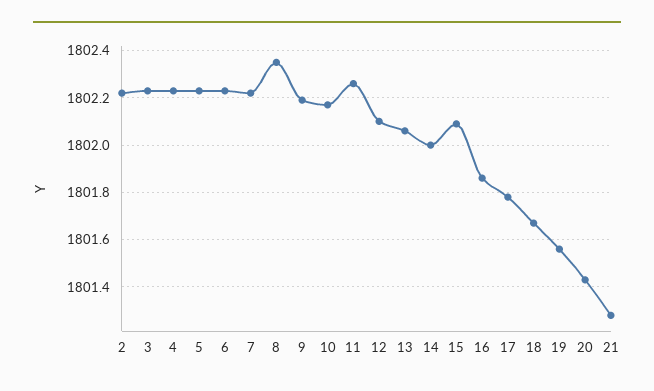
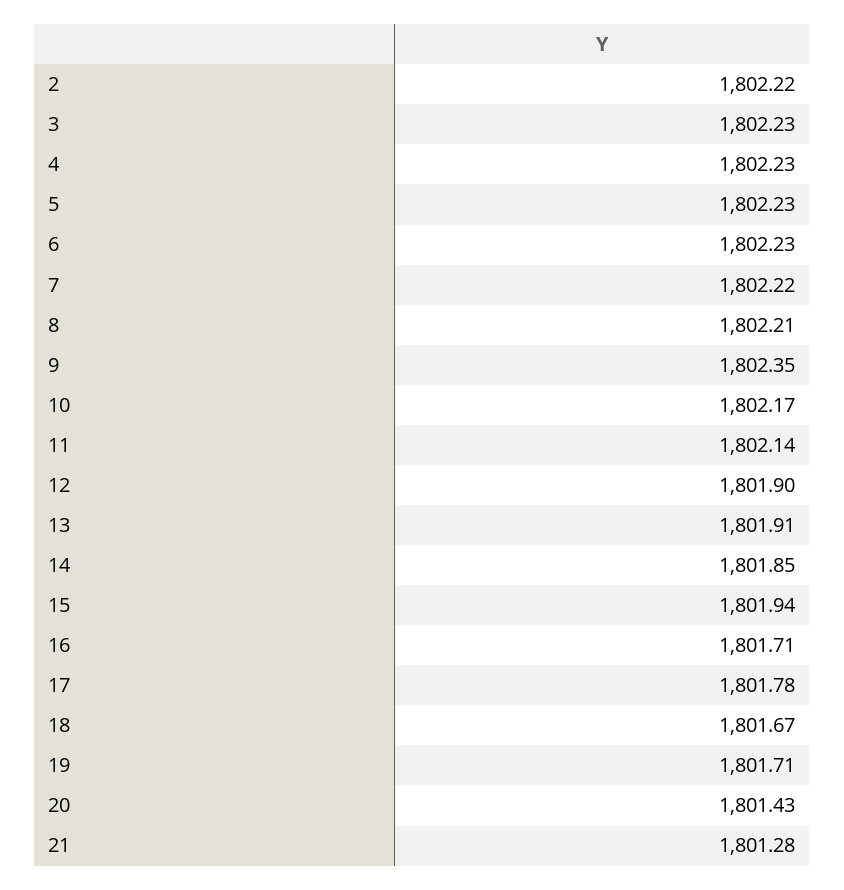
  {
    "2": 1802.22,
    "3": 1802.23,
    "4": 1802.23,
    "5": 1802.23,
    "6": 1802.23,
    "7": 1802.22,
-   "8": 1802.35,
+   "8": 1802.21,
-   "9": 1802.2,
+   "9": 1802.35,
    "10": 1802.17,
-   "11": 1802.25,
+   "11": 1802.14,
-   "12": 1802.1,
+   "12": 1801.9,
-   "13": 1802.05,
+   "13": 1801.91,
-   "14": 1802,
+   "14": 1801.85,
-   "15": 1802.1,
+   "15": 1801.94,
-   "16": 1801.85,
+   "16": 1801.71,
    "17": 1801.78,
    "18": 1801.67,
-   "19": 1801.55,
+   "19": 1801.71,
    "20": 1801.43,
    "21": 1801.28
  }

